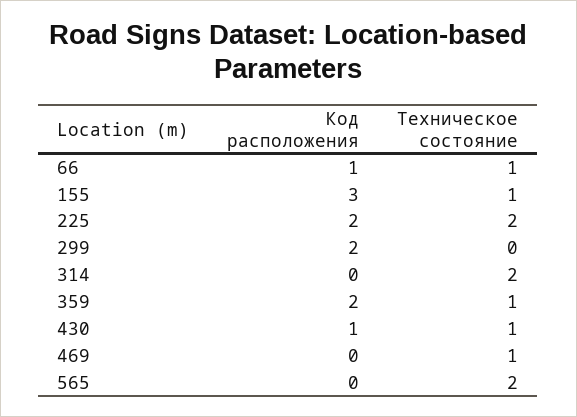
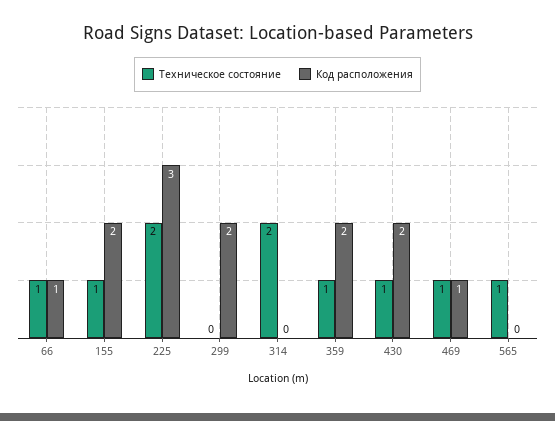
  {
    "Код расположения": {
      "66": 1,
-     "155": 3,
+     "155": 2,
-     "225": 2,
+     "225": 3,
      "299": 2,
      "314": 0,
      "359": 2,
-     "430": 1,
+     "430": 2,
-     "469": 0,
+     "469": 1,
      "565": 0
    },
    "Техническое состояние": {
      "66": 1,
      "155": 1,
      "225": 2,
      "299": 0,
      "314": 2,
      "359": 1,
      "430": 1,
      "469": 1,
-     "565": 2
+     "565": 1
    }
  }

